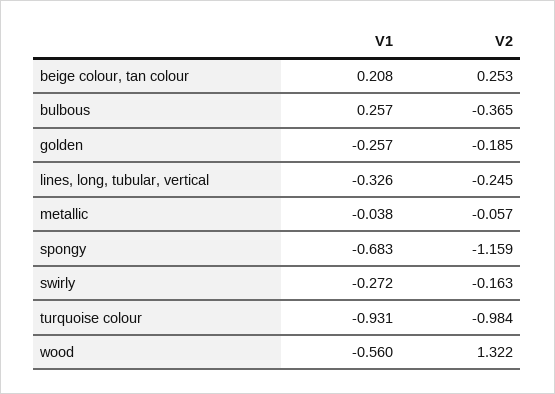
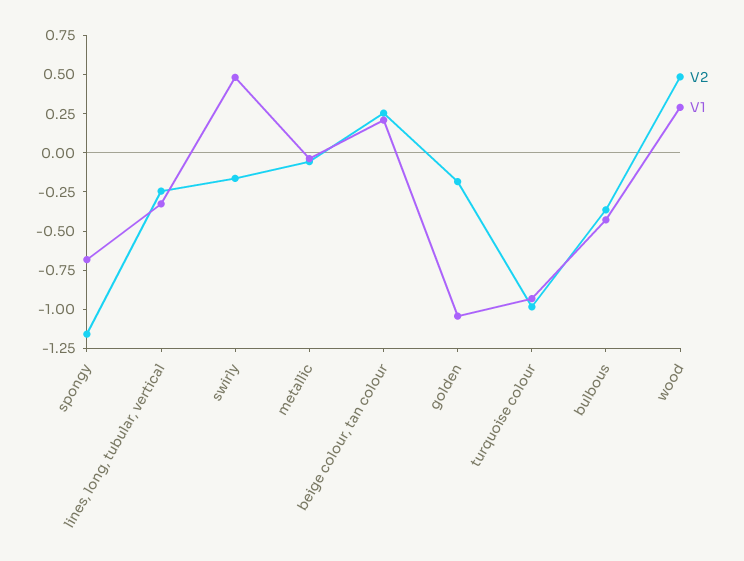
  {
    "V1": {
      "beige colour, tan colour": 0.208,
-     "bulbous": 0.257,
+     "bulbous": -0.5,
-     "golden": -0.257,
+     "golden": -1,
      "lines, long, tubular, vertical": -0.326,
      "metallic": -0.038,
      "spongy": -0.683,
-     "swirly": -0.272,
+     "swirly": 0.5,
      "turquoise colour": -0.931,
-     "wood": -0.56
+     "wood": 0.25
    },
    "V2": {
      "beige colour, tan colour": 0.253,
      "bulbous": -0.365,
      "golden": -0.185,
      "lines, long, tubular, vertical": -0.245,
      "metallic": -0.057,
      "spongy": -1.159,
      "swirly": -0.163,
      "turquoise colour": -0.984,
-     "wood": 1.322
+     "wood": 0.5
    }
  }

